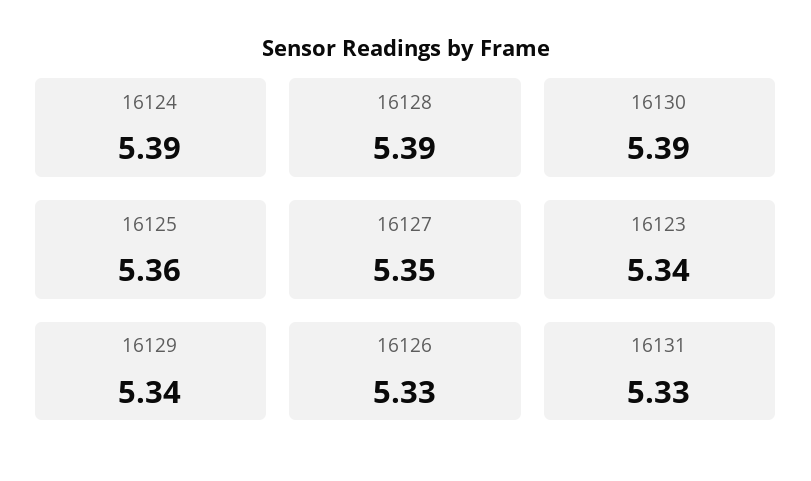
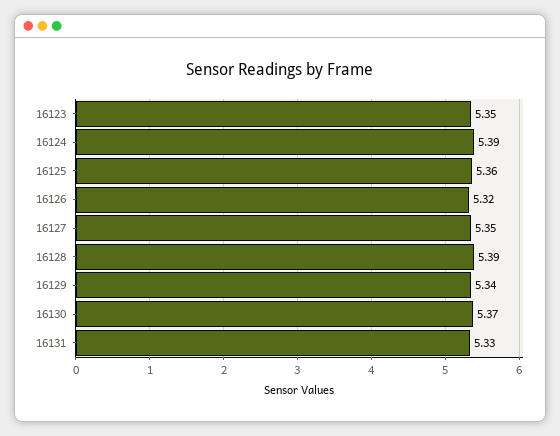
  {
    "16124": 5.39,
    "16128": 5.39,
-   "16130": 5.39,
+   "16130": 5.37,
    "16125": 5.36,
    "16127": 5.35,
-   "16123": 5.34,
+   "16123": 5.35,
    "16129": 5.34,
-   "16126": 5.33,
+   "16126": 5.32,
    "16131": 5.33
  }

